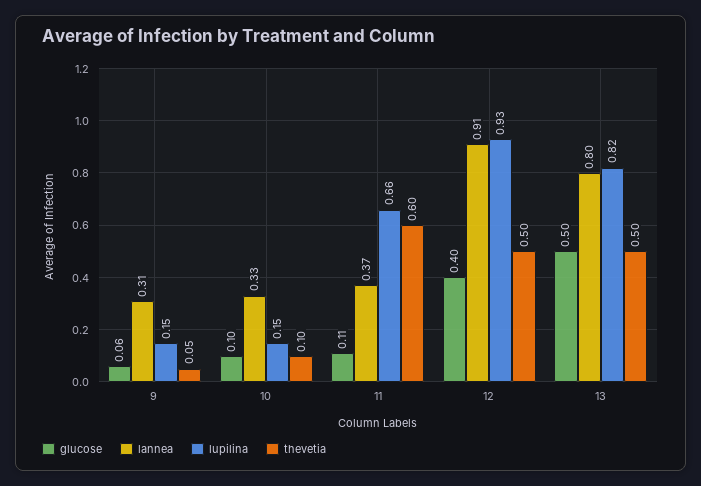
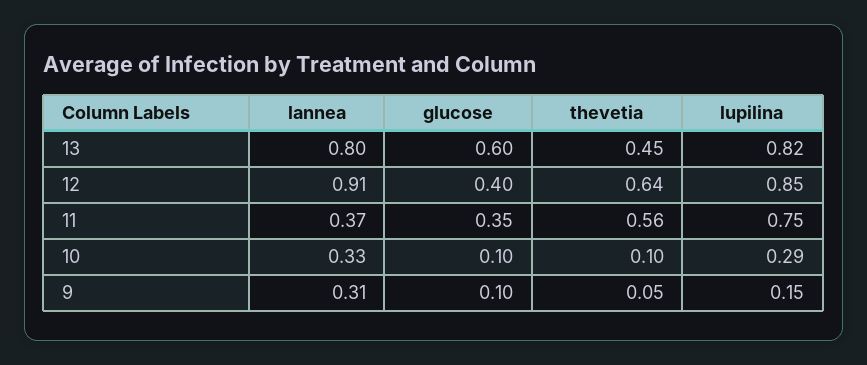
  {
    "glucose": {
-     "9": 0.06,
+     "9": 0.1,
      "10": 0.1,
-     "11": 0.11,
+     "11": 0.35,
      "12": 0.4,
-     "13": 0.5
+     "13": 0.6
    },
    "lannea": {
      "9": 0.31,
      "10": 0.33,
      "11": 0.37,
      "12": 0.91,
      "13": 0.8
    },
    "lupilina": {
      "9": 0.15,
-     "10": 0.15,
+     "10": 0.29,
-     "11": 0.66,
+     "11": 0.75,
-     "12": 0.93,
+     "12": 0.85,
      "13": 0.82
    },
    "thevetia": {
      "9": 0.05,
      "10": 0.1,
-     "11": 0.6,
+     "11": 0.56,
-     "12": 0.5,
+     "12": 0.64,
-     "13": 0.5
+     "13": 0.45
    }
  }

